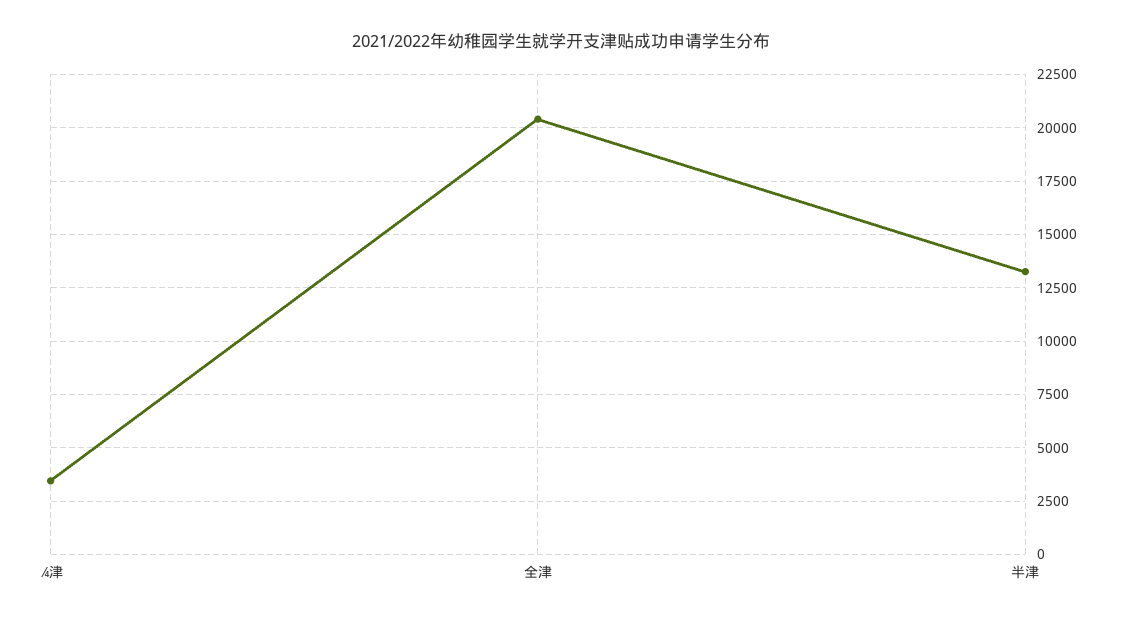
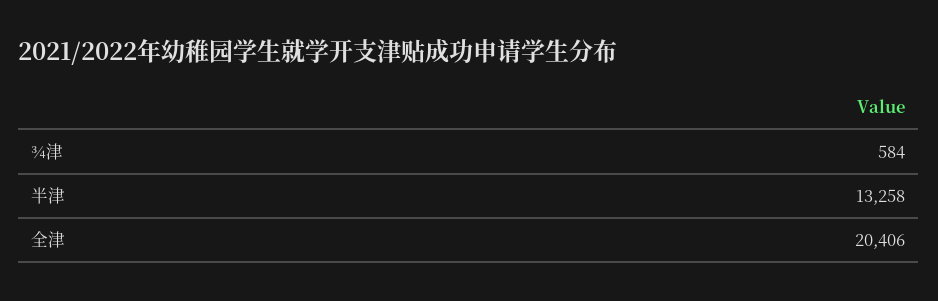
  {
-   "¾津": 3500,
+   "¾津": 584,
    "全津": 20406,
    "半津": 13258
  }

